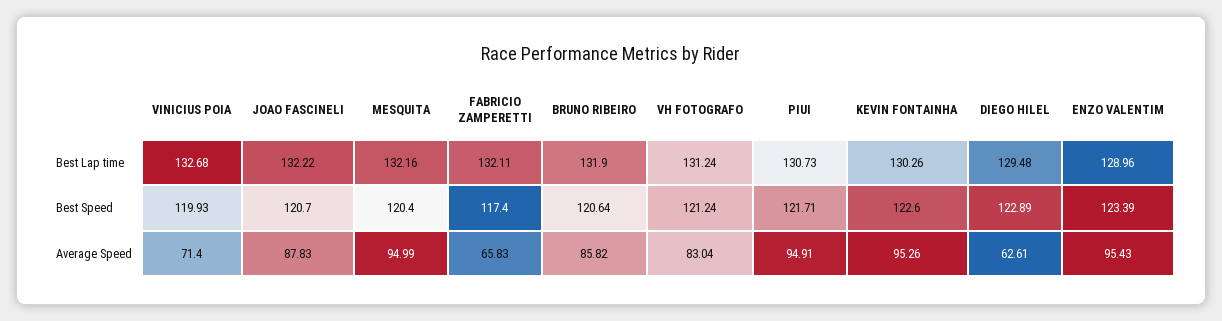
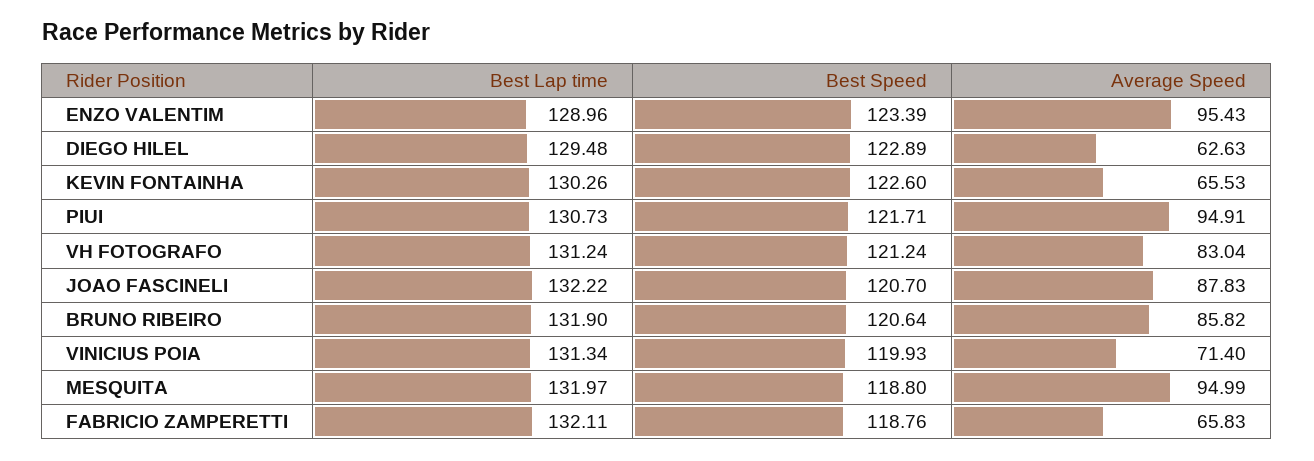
  {
    "VINICIUS POIA": {
-     "Best Lap time": 132.68,
+     "Best Lap time": 131.34,
      "Best Speed": 119.93,
      "Average Speed": 71.4
    },
    "JOAO FASCINELI": {
      "Best Lap time": 132.22,
      "Best Speed": 120.7,
      "Average Speed": 87.83
    },
    "MESQUITA": {
-     "Best Lap time": 132.16,
+     "Best Lap time": 131.97,
-     "Best Speed": 120.4,
+     "Best Speed": 118.8,
      "Average Speed": 94.99
    },
    "FABRICIO ZAMPERETTI": {
      "Best Lap time": 132.11,
-     "Best Speed": 117.4,
+     "Best Speed": 118.76,
      "Average Speed": 65.83
    },
    "BRUNO RIBEIRO": {
      "Best Lap time": 131.9,
      "Best Speed": 120.64,
      "Average Speed": 85.82
    },
    "VH FOTOGRAFO": {
      "Best Lap time": 131.24,
      "Best Speed": 121.24,
      "Average Speed": 83.04
    },
    "PIUI": {
      "Best Lap time": 130.73,
      "Best Speed": 121.71,
      "Average Speed": 94.91
    },
    "KEVIN FONTAINHA": {
      "Best Lap time": 130.26,
      "Best Speed": 122.6,
-     "Average Speed": 95.26
+     "Average Speed": 65.53
    },
    "DIEGO HILEL": {
      "Best Lap time": 129.48,
      "Best Speed": 122.89,
-     "Average Speed": 62.61
+     "Average Speed": 62.63
    },
    "ENZO VALENTIM": {
      "Best Lap time": 128.96,
      "Best Speed": 123.39,
      "Average Speed": 95.43
    }
  }

